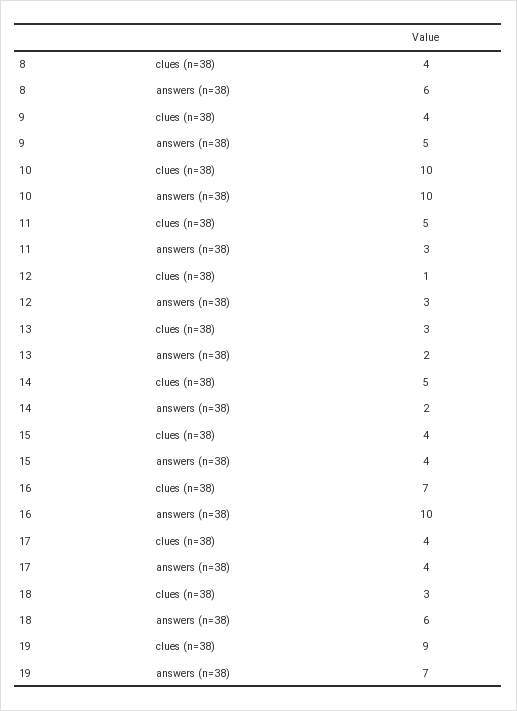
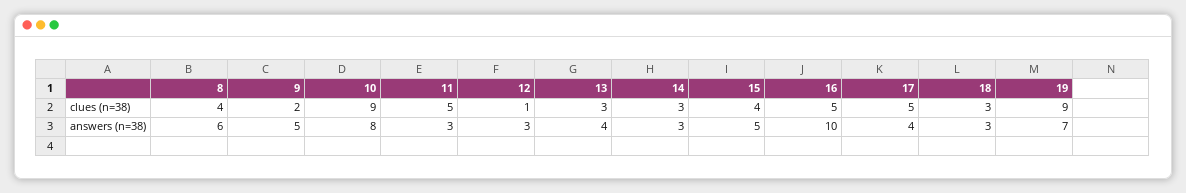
  {
    "8": {
      "clues (n=38)": 4,
      "answers (n=38)": 6
    },
    "9": {
-     "clues (n=38)": 4,
+     "clues (n=38)": 2,
      "answers (n=38)": 5
    },
    "10": {
-     "clues (n=38)": 10,
+     "clues (n=38)": 9,
-     "answers (n=38)": 10
+     "answers (n=38)": 8
    },
    "11": {
      "clues (n=38)": 5,
      "answers (n=38)": 3
    },
    "12": {
      "clues (n=38)": 1,
      "answers (n=38)": 3
    },
    "13": {
      "clues (n=38)": 3,
-     "answers (n=38)": 2
+     "answers (n=38)": 4
    },
    "14": {
-     "clues (n=38)": 5,
+     "clues (n=38)": 3,
-     "answers (n=38)": 2
+     "answers (n=38)": 3
    },
    "15": {
      "clues (n=38)": 4,
-     "answers (n=38)": 4
+     "answers (n=38)": 5
    },
    "16": {
-     "clues (n=38)": 7,
+     "clues (n=38)": 5,
      "answers (n=38)": 10
    },
    "17": {
-     "clues (n=38)": 4,
+     "clues (n=38)": 5,
      "answers (n=38)": 4
    },
    "18": {
      "clues (n=38)": 3,
-     "answers (n=38)": 6
+     "answers (n=38)": 3
    },
    "19": {
      "clues (n=38)": 9,
      "answers (n=38)": 7
    }
  }

